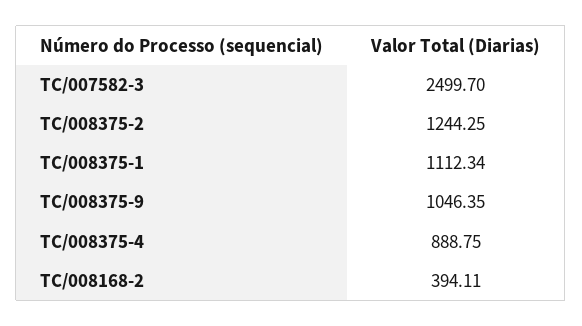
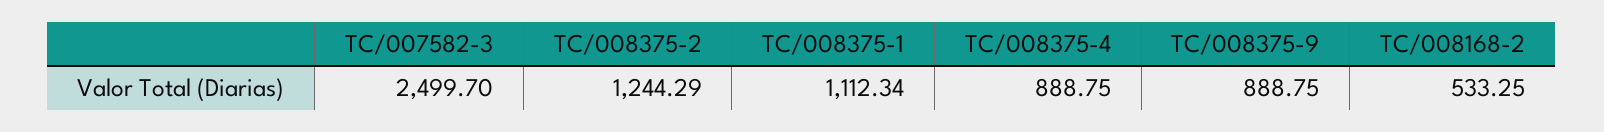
  {
    "TC/007582-3": 2499.7,
-   "TC/008375-2": 1244.25,
+   "TC/008375-2": 1244.29,
    "TC/008375-1": 1112.34,
-   "TC/008375-9": 1046.35,
+   "TC/008375-9": 888.75,
    "TC/008375-4": 888.75,
-   "TC/008168-2": 394.11
+   "TC/008168-2": 533.25
  }

